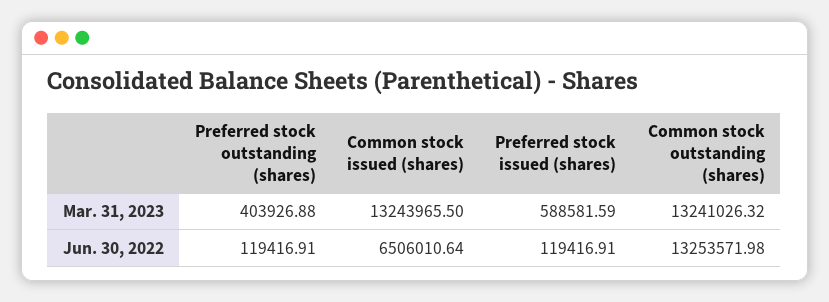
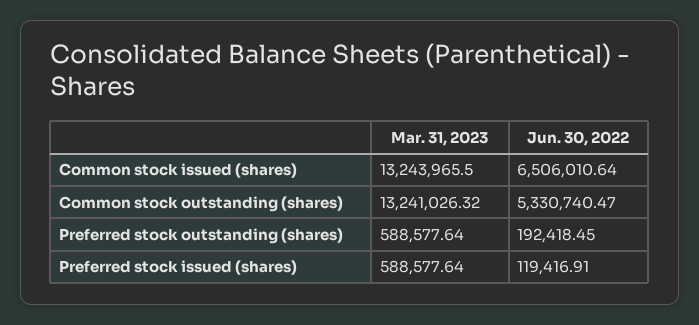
  {
    "Preferred stock outstanding (shares)": {
-     "Mar. 31, 2023": 403926.88,
+     "Mar. 31, 2023": 588577.64,
-     "Jun. 30, 2022": 119416.91
+     "Jun. 30, 2022": 192418.45
    },
    "Common stock issued (shares)": {
      "Mar. 31, 2023": 13243965.5,
      "Jun. 30, 2022": 6506010.64
    },
    "Preferred stock issued (shares)": {
-     "Mar. 31, 2023": 588581.59,
+     "Mar. 31, 2023": 588577.64,
      "Jun. 30, 2022": 119416.91
    },
    "Common stock outstanding (shares)": {
      "Mar. 31, 2023": 13241026.32,
-     "Jun. 30, 2022": 13253571.98
+     "Jun. 30, 2022": 5330740.47
    }
  }

